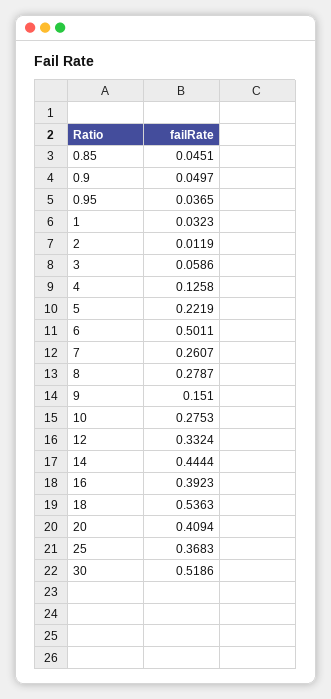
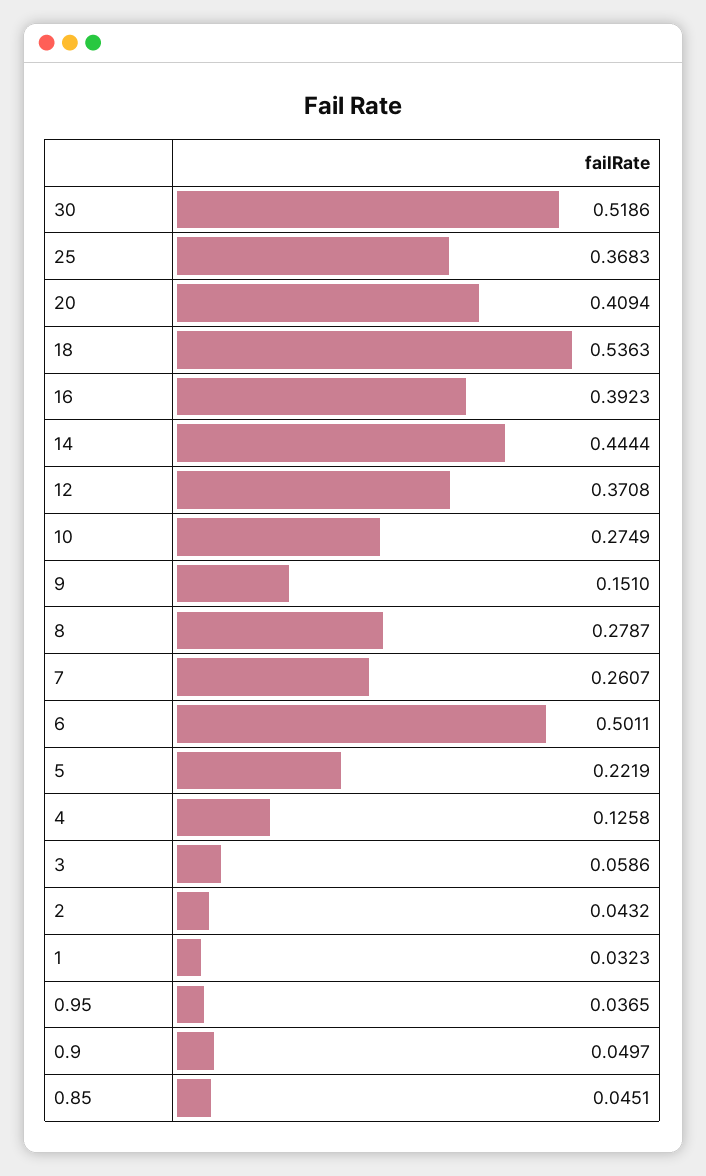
  {
    "0.85": 0.0451,
    "0.9": 0.0497,
    "0.95": 0.0365,
    "1": 0.0323,
-   "2": 0.0119,
+   "2": 0.0432,
    "3": 0.0586,
    "4": 0.1258,
    "5": 0.2219,
    "6": 0.5011,
    "7": 0.2607,
    "8": 0.2787,
    "9": 0.151,
-   "10": 0.2753,
+   "10": 0.2749,
-   "12": 0.3324,
+   "12": 0.3708,
    "14": 0.4444,
    "16": 0.3923,
    "18": 0.5363,
    "20": 0.4094,
    "25": 0.3683,
    "30": 0.5186
  }

